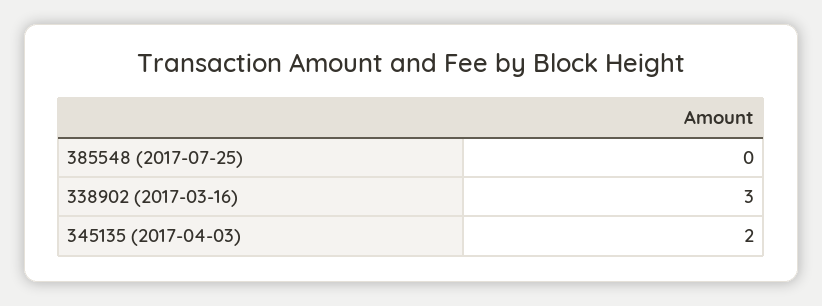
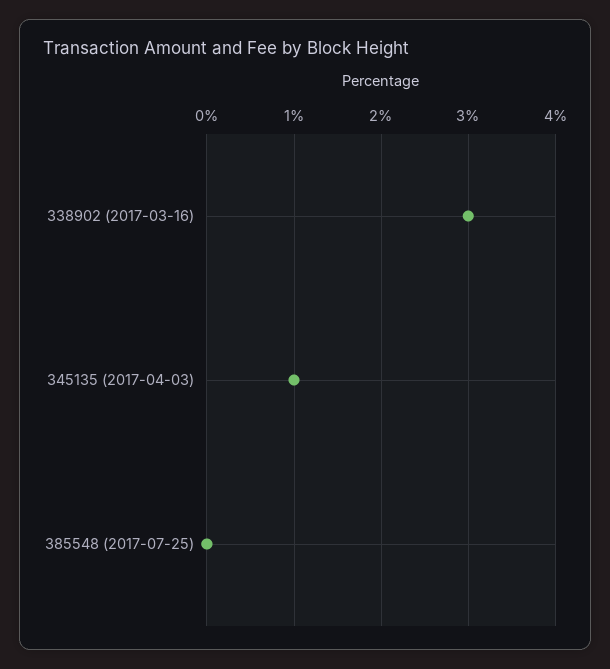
  {
    "385548 (2017-07-25)": 0,
    "338902 (2017-03-16)": 3,
-   "345135 (2017-04-03)": 2
+   "345135 (2017-04-03)": 1
  }

